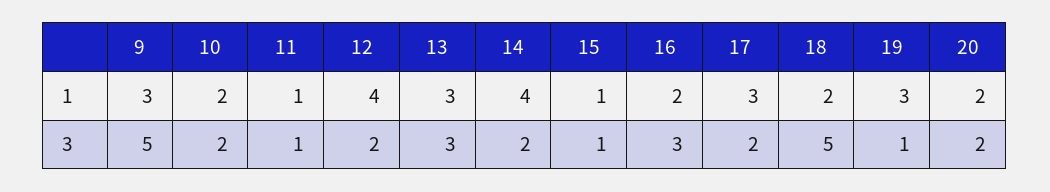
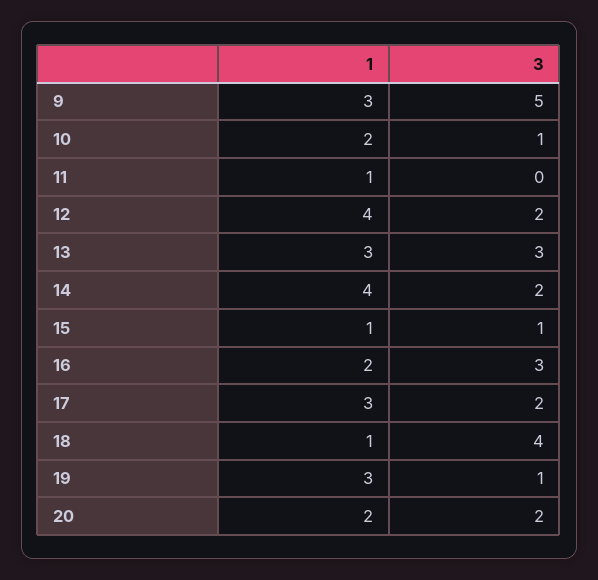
  {
    "9": {
      "1": 3,
      "3": 5
    },
    "10": {
      "1": 2,
-     "3": 2
+     "3": 1
    },
    "11": {
      "1": 1,
-     "3": 1
+     "3": 0
    },
    "12": {
      "1": 4,
      "3": 2
    },
    "13": {
      "1": 3,
      "3": 3
    },
    "14": {
      "1": 4,
      "3": 2
    },
    "15": {
      "1": 1,
      "3": 1
    },
    "16": {
      "1": 2,
      "3": 3
    },
    "17": {
      "1": 3,
      "3": 2
    },
    "18": {
-     "1": 2,
+     "1": 1,
-     "3": 5
+     "3": 4
    },
    "19": {
      "1": 3,
      "3": 1
    },
    "20": {
      "1": 2,
      "3": 2
    }
  }

